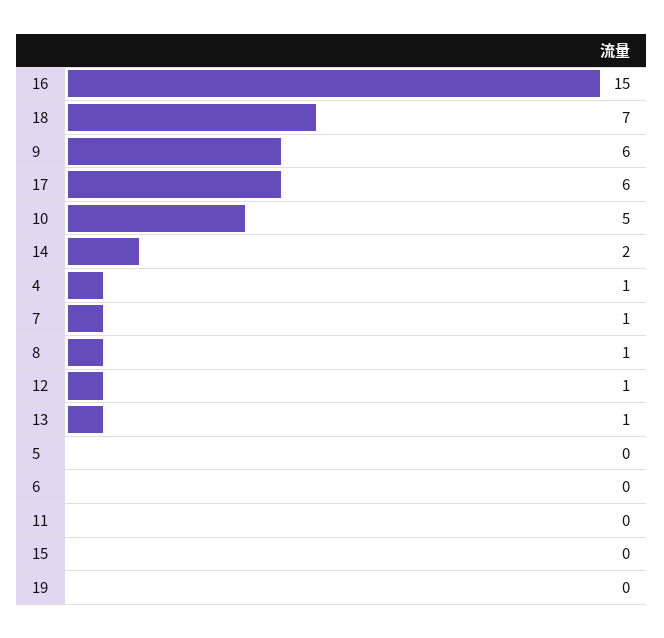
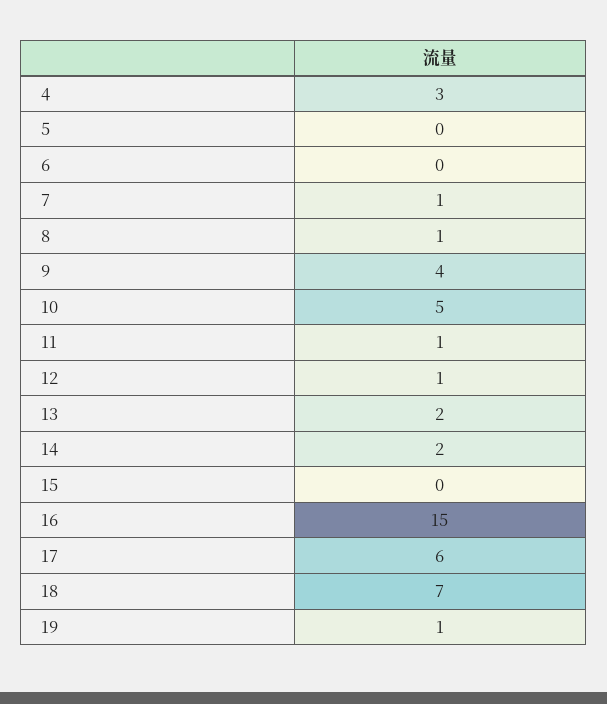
  {
    "16": 15,
    "18": 7,
-   "9": 6,
+   "9": 4,
    "17": 6,
    "10": 5,
    "14": 2,
-   "4": 1,
+   "4": 3,
    "7": 1,
    "8": 1,
    "12": 1,
-   "13": 1,
+   "13": 2,
    "5": 0,
    "6": 0,
-   "11": 0,
+   "11": 1,
    "15": 0,
-   "19": 0
+   "19": 1
  }

